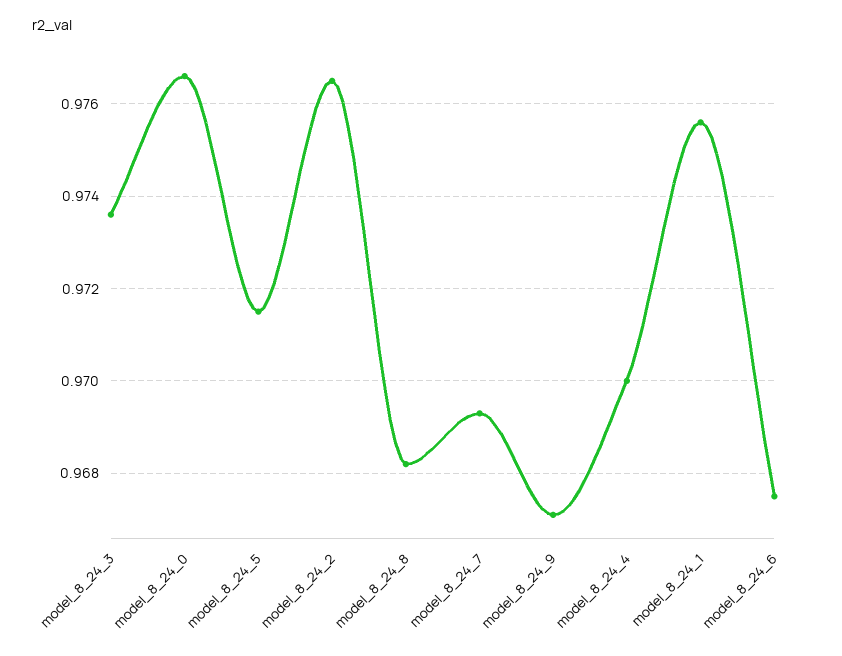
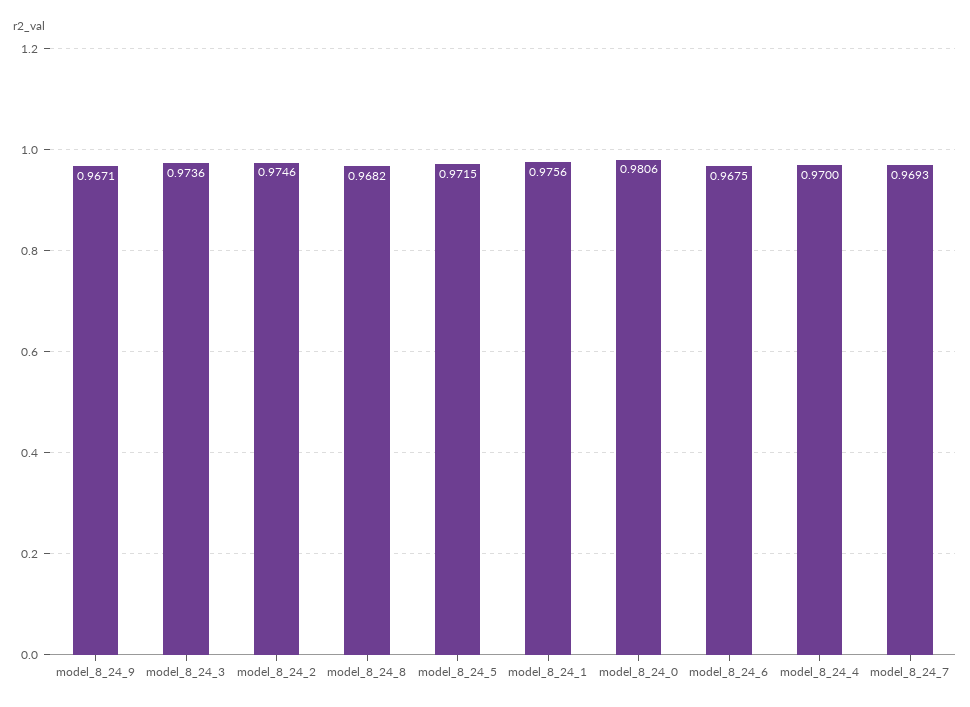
  {
    "model_8_24_3": 0.9736,
-   "model_8_24_0": 0.9765,
+   "model_8_24_0": 0.9806,
    "model_8_24_5": 0.9715,
-   "model_8_24_2": 0.9765,
+   "model_8_24_2": 0.9746,
    "model_8_24_8": 0.9682,
    "model_8_24_7": 0.9693,
    "model_8_24_9": 0.9671,
    "model_8_24_4": 0.97,
    "model_8_24_1": 0.9756,
    "model_8_24_6": 0.9675
  }

